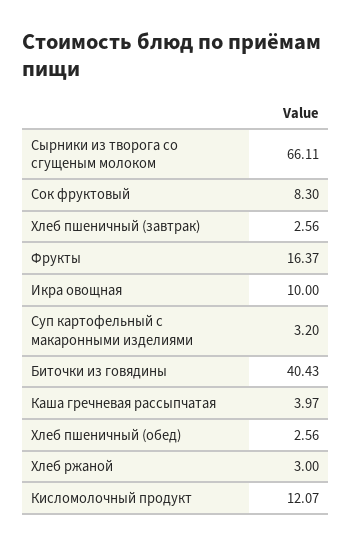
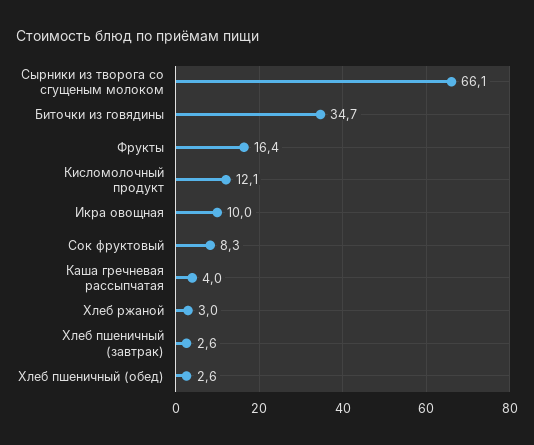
  {
    "Сырники из творога со сгущеным молоком": 66.11,
    "Сок фруктовый": 8.3,
    "Хлеб пшеничный (завтрак)": 2.56,
    "Фрукты": 16.37,
    "Икра овощная": 10,
-   "Суп картофельный с макаронными изделиями": 3.2,
-   "Биточки из говядины": 40.43,
+   "Биточки из говядины": 34.7,
    "Каша гречневая рассыпчатая": 3.97,
    "Хлеб пшеничный (обед)": 2.56,
    "Хлеб ржаной": 3,
    "Кисломолочный продукт": 12.07
  }

